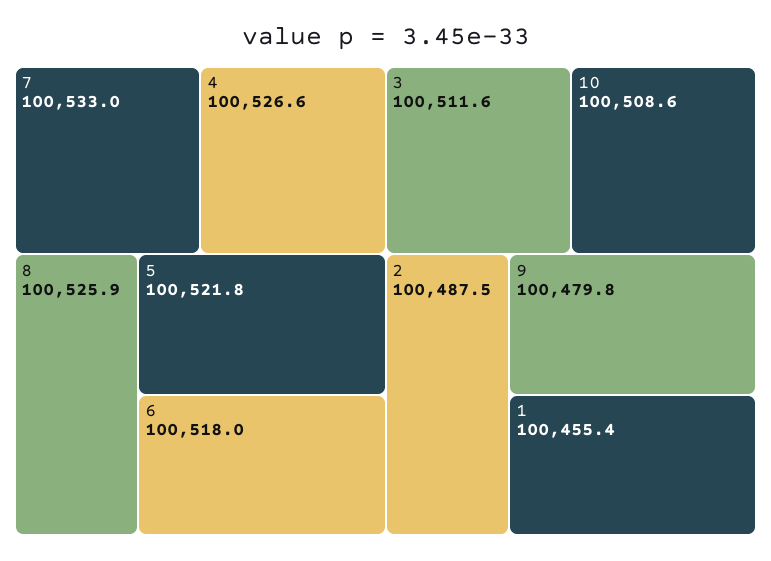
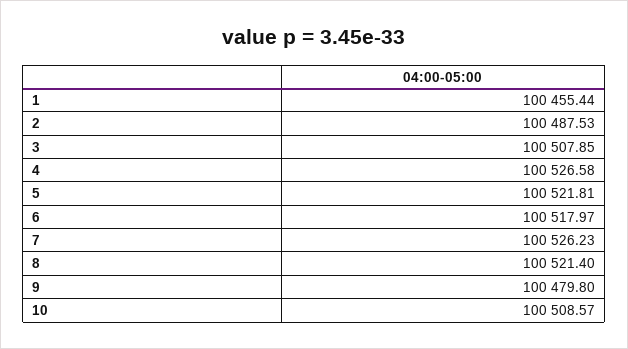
  {
-   "7": 100533,
+   "7": 100526.23,
    "4": 100526.58,
-   "8": 100525.9,
+   "8": 100521.4,
    "5": 100521.81,
    "6": 100517.97,
-   "3": 100511.6,
+   "3": 100507.85,
    "10": 100508.57,
    "2": 100487.53,
    "9": 100479.8,
    "1": 100455.44
  }

